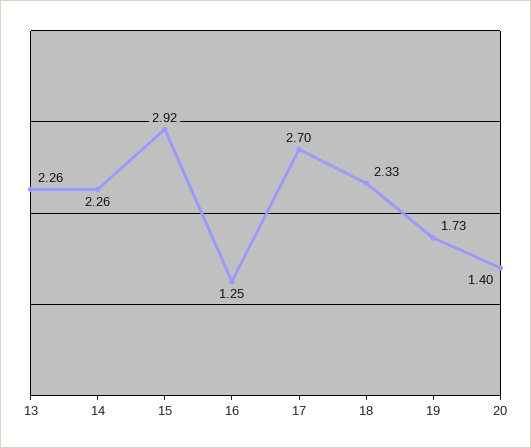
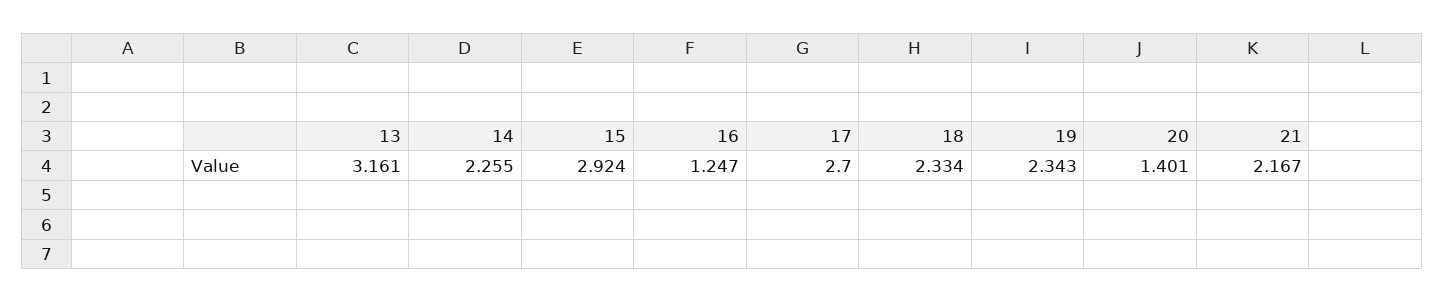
  {
-   "13": 2.26,
+   "13": 3.161,
    "14": 2.255,
    "15": 2.924,
    "16": 1.247,
    "17": 2.7,
    "18": 2.334,
-   "19": 1.73,
+   "19": 2.343,
-   "20": 1.401
+   "20": 1.401,
+   "21": 2.167
  }

